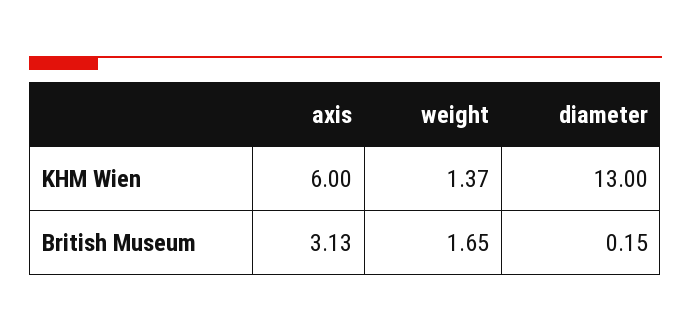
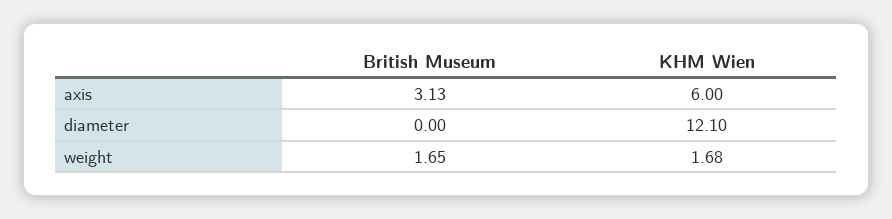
  {
    "axis": {
      "KHM Wien": 6,
      "British Museum": 3.13
    },
    "weight": {
-     "KHM Wien": 1.37,
+     "KHM Wien": 1.68,
      "British Museum": 1.65
    },
    "diameter": {
-     "KHM Wien": 13,
+     "KHM Wien": 12.1,
-     "British Museum": 0.15
+     "British Museum": 0
    }
  }

